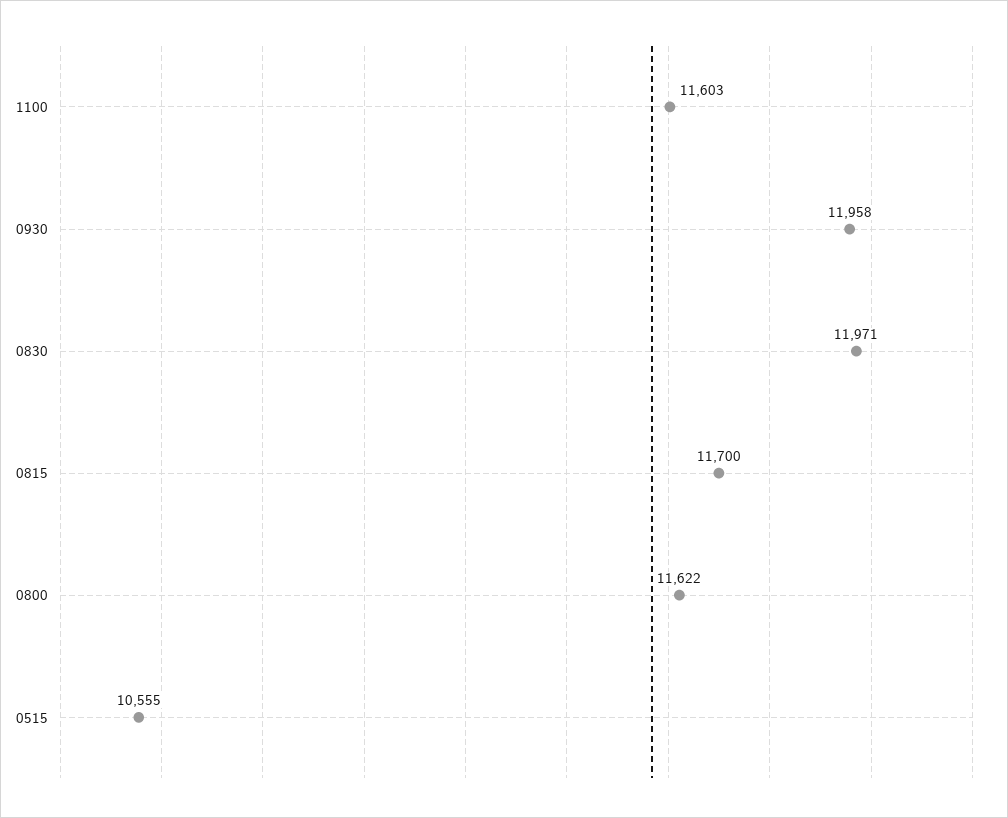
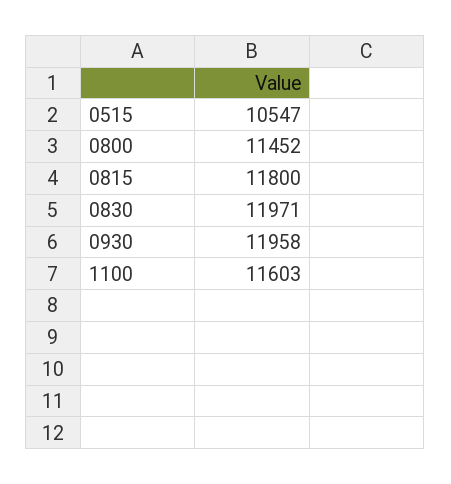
  {
    "1100": 11603,
    "0930": 11958,
    "0830": 11971,
-   "0815": 11700,
+   "0815": 11800,
-   "0800": 11622,
+   "0800": 11452,
-   "0515": 10555
+   "0515": 10547
  }

